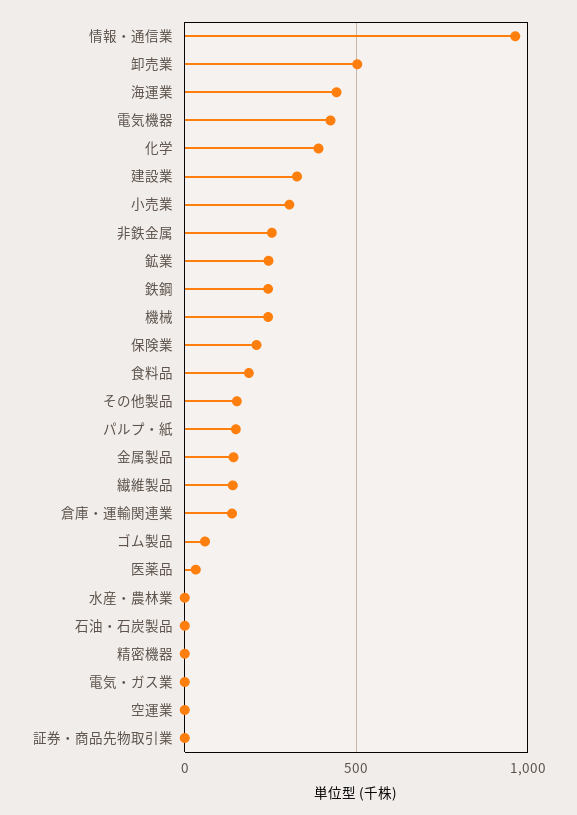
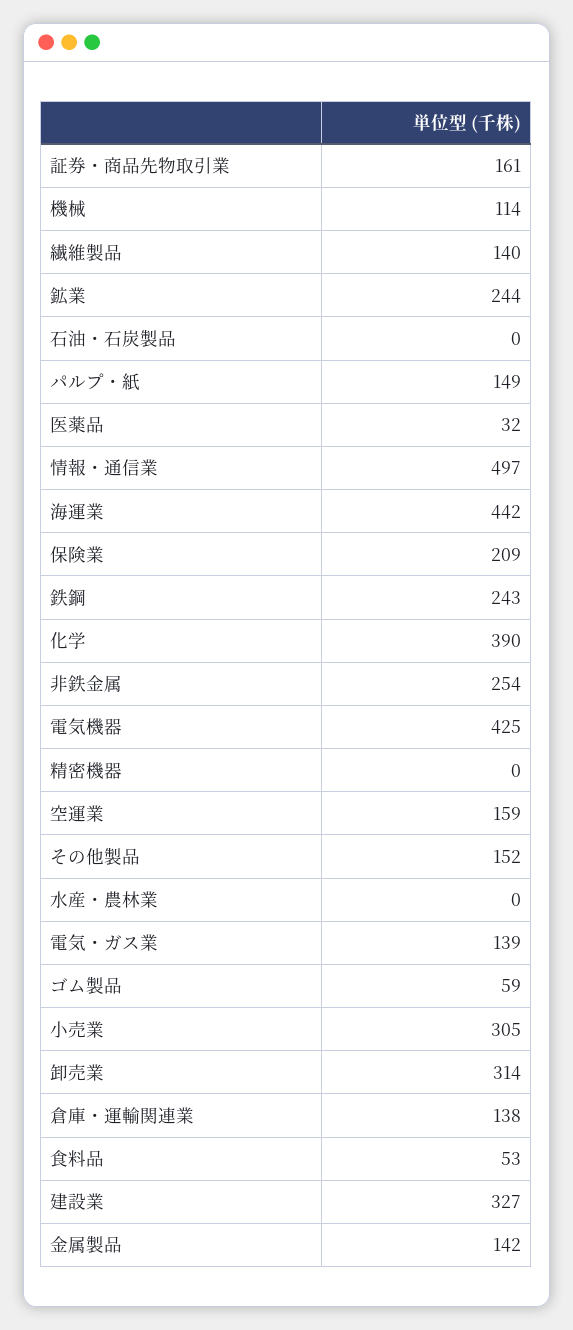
  {
-   "情報・通信業": 950,
+   "情報・通信業": 497,
-   "卸売業": 500,
+   "卸売業": 314,
    "海運業": 442,
    "電気機器": 425,
    "化学": 390,
    "建設業": 327,
    "小売業": 305,
    "非鉄金属": 254,
    "鉱業": 244,
    "鉄鋼": 243,
-   "機械": 250,
+   "機械": 114,
    "保険業": 209,
-   "食料品": 200,
+   "食料品": 53,
    "その他製品": 152,
    "パルプ・紙": 149,
    "金属製品": 142,
    "繊維製品": 140,
    "倉庫・運輸関連業": 138,
    "ゴム製品": 59,
    "医薬品": 32,
    "水産・農林業": 0,
    "石油・石炭製品": 0,
    "精密機器": 0,
-   "電気・ガス業": 0,
+   "電気・ガス業": 139,
-   "空運業": 0,
+   "空運業": 159,
-   "証券・商品先物取引業": 0
+   "証券・商品先物取引業": 161
  }

